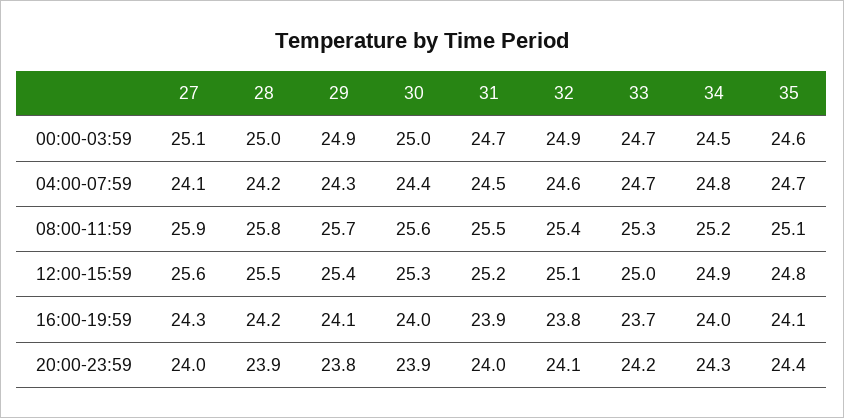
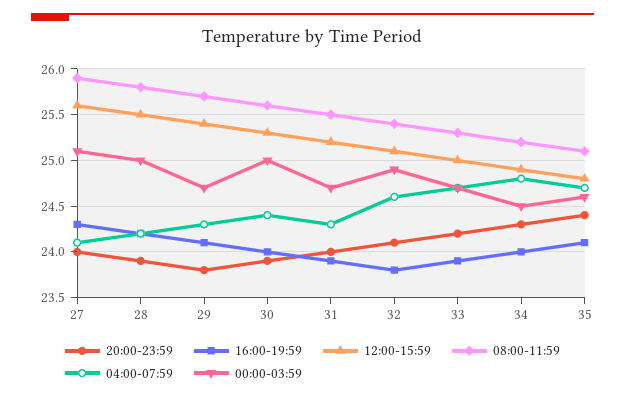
  {
    "00:00-03:59": {
      "27": 25.1,
      "28": 25,
-     "29": 24.9,
+     "29": 24.7,
      "30": 25,
      "31": 24.7,
      "32": 24.9,
      "33": 24.7,
      "34": 24.5,
      "35": 24.6
    },
    "04:00-07:59": {
      "27": 24.1,
      "28": 24.2,
      "29": 24.3,
      "30": 24.4,
-     "31": 24.5,
+     "31": 24.3,
      "32": 24.6,
      "33": 24.7,
      "34": 24.8,
      "35": 24.7
    },
    "08:00-11:59": {
      "27": 25.9,
      "28": 25.8,
      "29": 25.7,
      "30": 25.6,
      "31": 25.5,
      "32": 25.4,
      "33": 25.3,
      "34": 25.2,
      "35": 25.1
    },
    "12:00-15:59": {
      "27": 25.6,
      "28": 25.5,
      "29": 25.4,
      "30": 25.3,
      "31": 25.2,
      "32": 25.1,
      "33": 25,
      "34": 24.9,
      "35": 24.8
    },
    "16:00-19:59": {
      "27": 24.3,
      "28": 24.2,
      "29": 24.1,
      "30": 24,
      "31": 23.9,
      "32": 23.8,
-     "33": 23.7,
+     "33": 23.9,
      "34": 24,
      "35": 24.1
    },
    "20:00-23:59": {
      "27": 24,
      "28": 23.9,
      "29": 23.8,
      "30": 23.9,
      "31": 24,
      "32": 24.1,
      "33": 24.2,
      "34": 24.3,
      "35": 24.4
    }
  }

